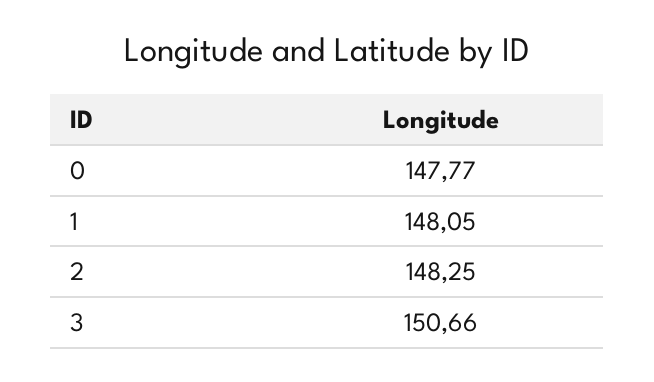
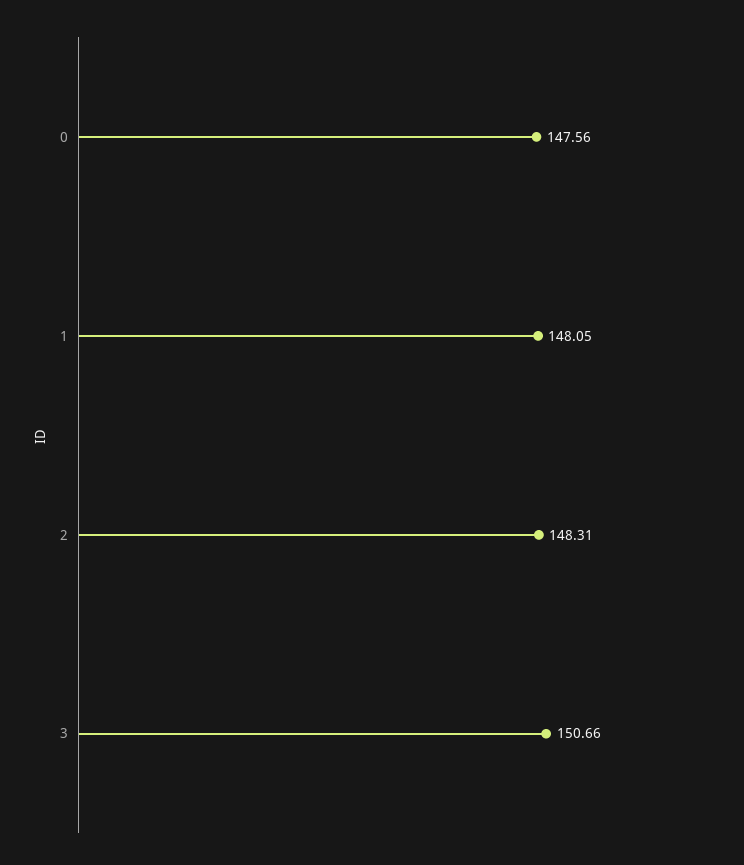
  {
-   "0": 147.77,
+   "0": 147.56,
    "1": 148.05,
-   "2": 148.25,
+   "2": 148.31,
    "3": 150.66
  }

